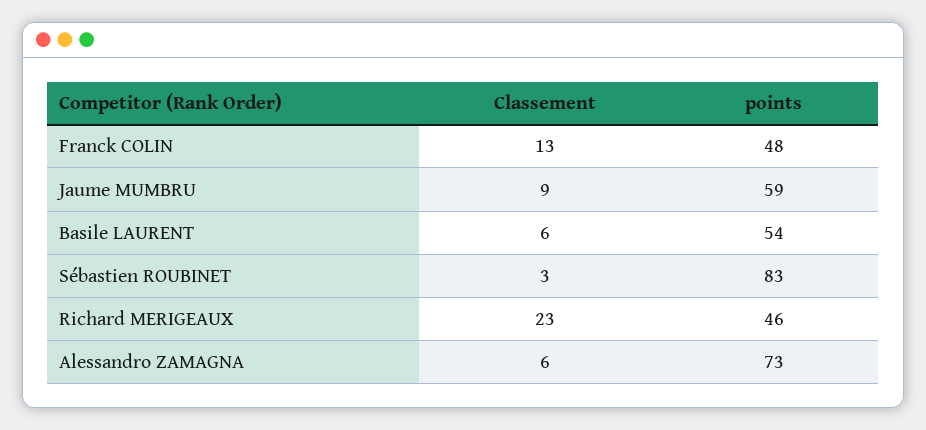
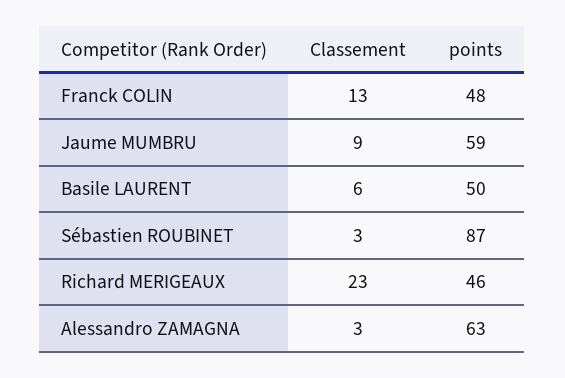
  {
    "Classement": {
      "Franck COLIN": 13,
      "Jaume MUMBRU": 9,
      "Basile LAURENT": 6,
      "Sébastien ROUBINET": 3,
      "Richard MERIGEAUX": 23,
-     "Alessandro ZAMAGNA": 6
+     "Alessandro ZAMAGNA": 3
    },
    "points": {
      "Franck COLIN": 48,
      "Jaume MUMBRU": 59,
-     "Basile LAURENT": 54,
+     "Basile LAURENT": 50,
-     "Sébastien ROUBINET": 83,
+     "Sébastien ROUBINET": 87,
      "Richard MERIGEAUX": 46,
-     "Alessandro ZAMAGNA": 73
+     "Alessandro ZAMAGNA": 63
    }
  }

